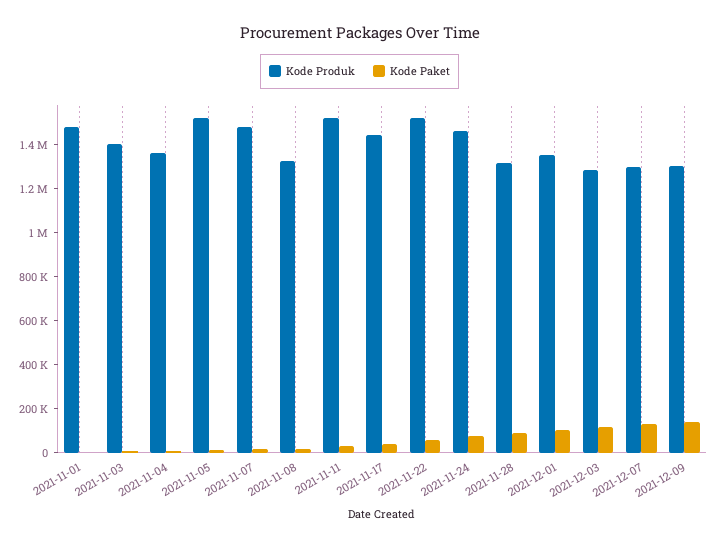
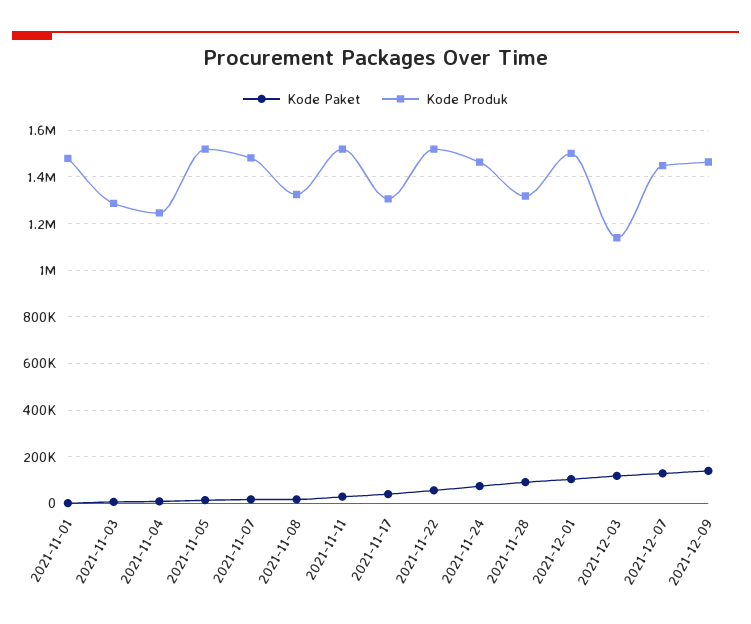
  {
    "Kode Produk": {
      "2021-11-01": 1500000,
-     "2021-11-03": 1400000,
+     "2021-11-03": 1300000,
-     "2021-11-04": 1350000,
+     "2021-11-04": 1250000,
      "2021-11-05": 1500000,
      "2021-11-07": 1500000,
      "2021-11-08": 1300000,
      "2021-11-11": 1500000,
-     "2021-11-17": 1450000,
+     "2021-11-17": 1300000,
      "2021-11-22": 1500000,
      "2021-11-24": 1450000,
      "2021-11-28": 1300000,
-     "2021-12-01": 1350000,
+     "2021-12-01": 1500000,
-     "2021-12-03": 1300000,
+     "2021-12-03": 1150000,
-     "2021-12-07": 1300000,
+     "2021-12-07": 1450000,
-     "2021-12-09": 1300000
+     "2021-12-09": 1450000
    },
    "Kode Paket": {
      "2021-11-01": 0,
      "2021-11-03": 0,
      "2021-11-04": 0,
      "2021-11-05": 0,
      "2021-11-07": 0,
      "2021-11-08": 0,
      "2021-11-11": 50000,
      "2021-11-17": 50000,
      "2021-11-22": 50000,
      "2021-11-24": 50000,
      "2021-11-28": 100000,
      "2021-12-01": 100000,
      "2021-12-03": 100000,
      "2021-12-07": 150000,
      "2021-12-09": 150000
    }
  }

